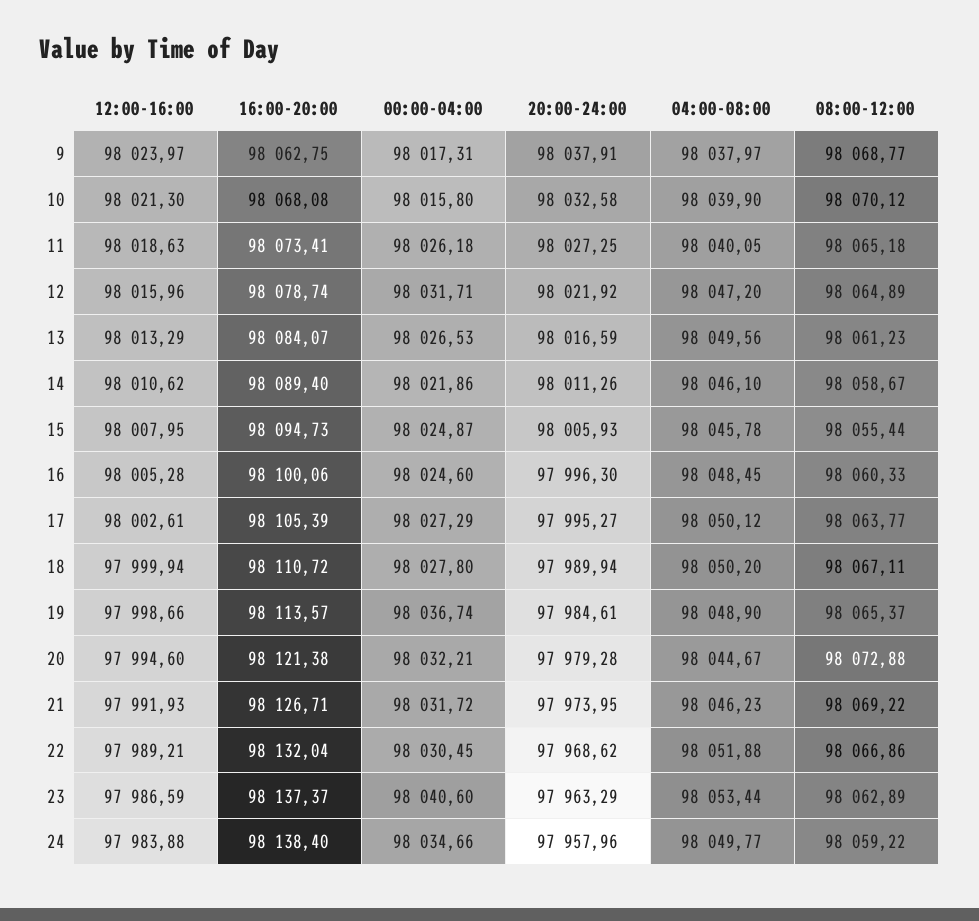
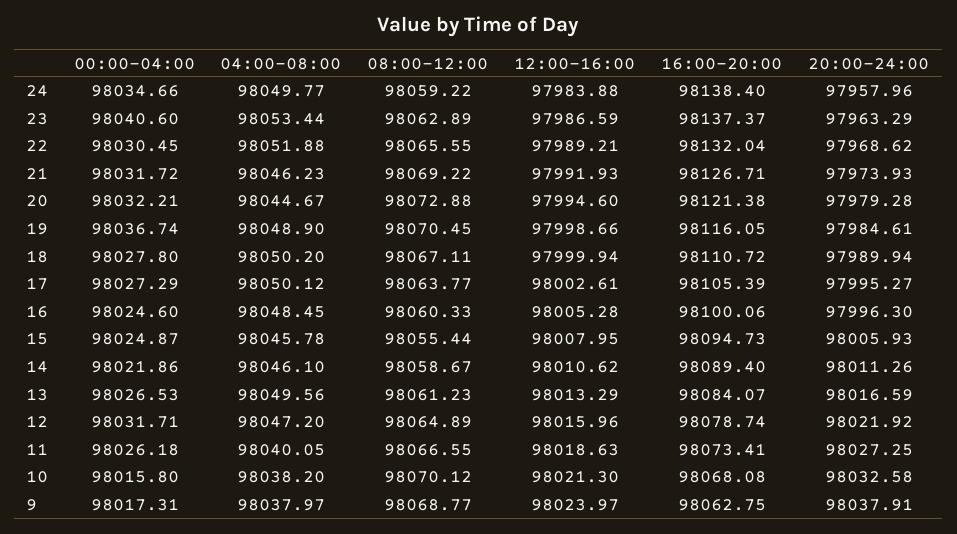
  {
    "12:00-16:00": {
      "9": 98023.97,
      "10": 98021.3,
      "11": 98018.63,
      "12": 98015.96,
      "13": 98013.29,
      "14": 98010.62,
      "15": 98007.95,
      "16": 98005.28,
      "17": 98002.61,
      "18": 97999.94,
      "19": 97998.66,
      "20": 97994.6,
      "21": 97991.93,
      "22": 97989.21,
      "23": 97986.59,
      "24": 97983.88
    },
    "16:00-20:00": {
      "9": 98062.75,
      "10": 98068.08,
      "11": 98073.41,
      "12": 98078.74,
      "13": 98084.07,
      "14": 98089.4,
      "15": 98094.73,
      "16": 98100.06,
      "17": 98105.39,
      "18": 98110.72,
-     "19": 98113.57,
+     "19": 98116.05,
      "20": 98121.38,
      "21": 98126.71,
      "22": 98132.04,
      "23": 98137.37,
      "24": 98138.4
    },
    "00:00-04:00": {
      "9": 98017.31,
      "10": 98015.8,
      "11": 98026.18,
      "12": 98031.71,
      "13": 98026.53,
      "14": 98021.86,
      "15": 98024.87,
      "16": 98024.6,
      "17": 98027.29,
      "18": 98027.8,
      "19": 98036.74,
      "20": 98032.21,
      "21": 98031.72,
      "22": 98030.45,
      "23": 98040.6,
      "24": 98034.66
    },
    "20:00-24:00": {
      "9": 98037.91,
      "10": 98032.58,
      "11": 98027.25,
      "12": 98021.92,
      "13": 98016.59,
      "14": 98011.26,
      "15": 98005.93,
      "16": 97996.3,
      "17": 97995.27,
      "18": 97989.94,
      "19": 97984.61,
      "20": 97979.28,
-     "21": 97973.95,
+     "21": 97973.93,
      "22": 97968.62,
      "23": 97963.29,
      "24": 97957.96
    },
    "04:00-08:00": {
      "9": 98037.97,
-     "10": 98039.9,
+     "10": 98038.2,
      "11": 98040.05,
      "12": 98047.2,
      "13": 98049.56,
      "14": 98046.1,
      "15": 98045.78,
      "16": 98048.45,
      "17": 98050.12,
      "18": 98050.2,
      "19": 98048.9,
      "20": 98044.67,
      "21": 98046.23,
      "22": 98051.88,
      "23": 98053.44,
      "24": 98049.77
    },
    "08:00-12:00": {
      "9": 98068.77,
      "10": 98070.12,
-     "11": 98065.18,
+     "11": 98066.55,
      "12": 98064.89,
      "13": 98061.23,
      "14": 98058.67,
      "15": 98055.44,
      "16": 98060.33,
      "17": 98063.77,
      "18": 98067.11,
-     "19": 98065.37,
+     "19": 98070.45,
      "20": 98072.88,
      "21": 98069.22,
-     "22": 98066.86,
+     "22": 98065.55,
      "23": 98062.89,
      "24": 98059.22
    }
  }

